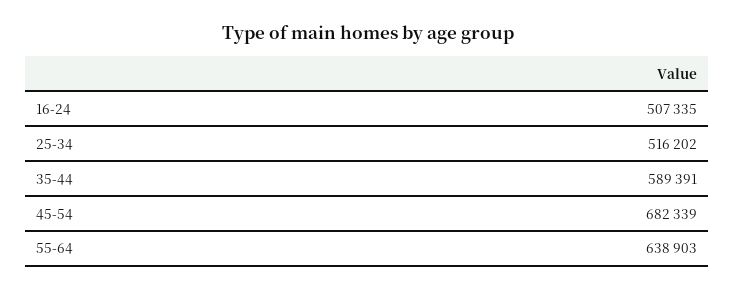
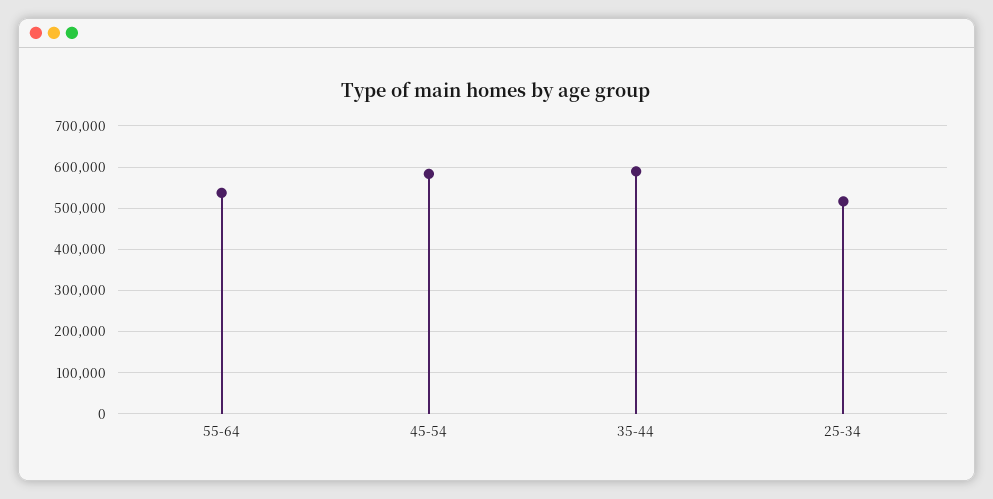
  {
-   "16-24": 507335,
    "25-34": 516202,
    "35-44": 589391,
-   "45-54": 682339,
+   "45-54": 580000,
-   "55-64": 638903
+   "55-64": 540000
  }

